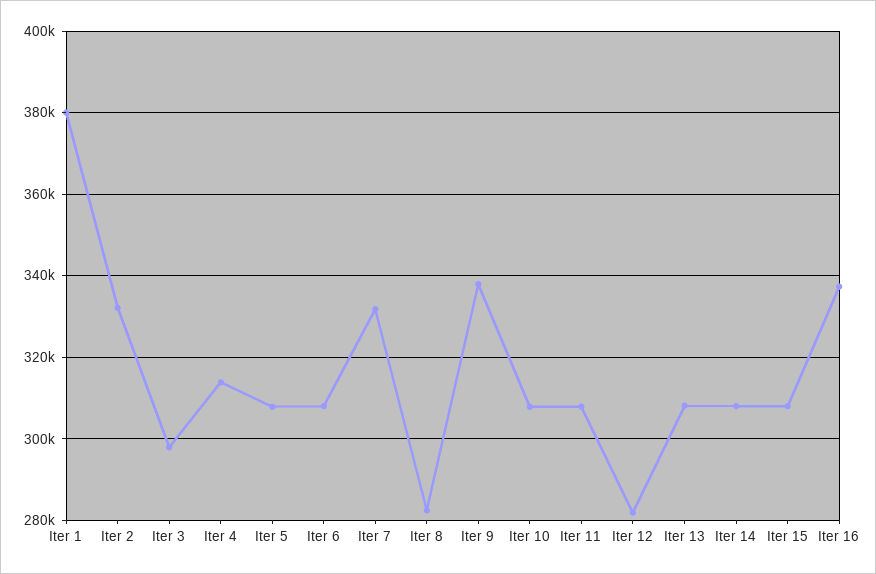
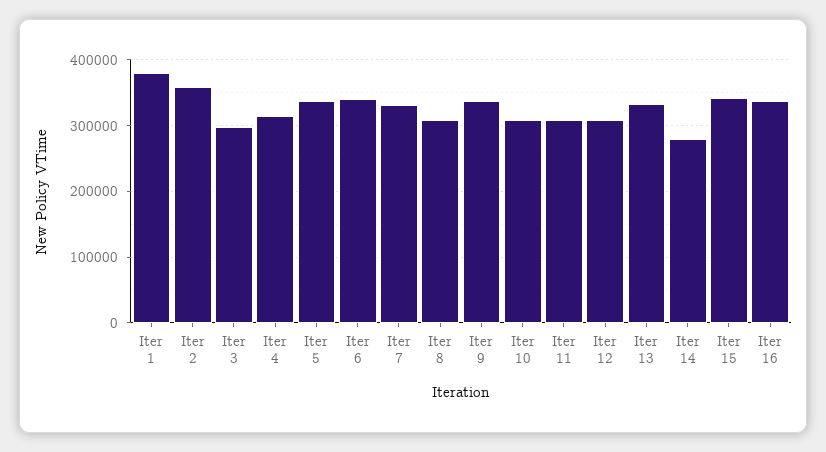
  {
    "Iter 1": 380000,
-   "Iter 2": 332000,
+   "Iter 2": 360000,
    "Iter 3": 298000,
    "Iter 4": 314000,
-   "Iter 5": 308000,
+   "Iter 5": 340000,
-   "Iter 6": 308000,
+   "Iter 6": 340000,
    "Iter 7": 332000,
-   "Iter 8": 282000,
+   "Iter 8": 310000,
    "Iter 9": 338000,
    "Iter 10": 308000,
    "Iter 11": 308000,
-   "Iter 12": 282000,
+   "Iter 12": 310000,
-   "Iter 13": 308000,
+   "Iter 13": 330000,
-   "Iter 14": 308000,
+   "Iter 14": 280000,
-   "Iter 15": 308000,
+   "Iter 15": 340000,
    "Iter 16": 338000
  }

